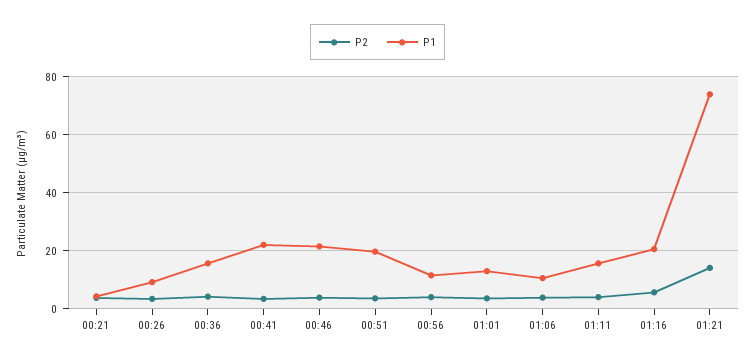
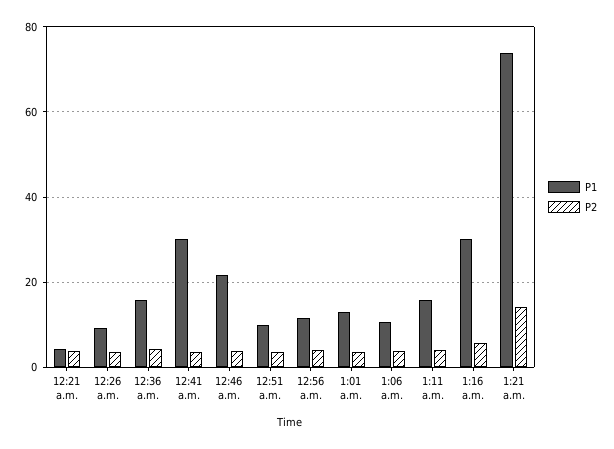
  {
    "P2": {
      "00:21": 4,
      "00:26": 4,
      "00:36": 4,
      "00:41": 4,
      "00:46": 4,
      "00:51": 4,
      "00:56": 4,
      "01:01": 4,
      "01:06": 4,
      "01:11": 4,
      "01:16": 6,
      "01:21": 14
    },
    "P1": {
      "00:21": 4,
      "00:26": 10,
      "00:36": 16,
-     "00:41": 22.5,
+     "00:41": 30,
      "00:46": 22,
-     "00:51": 20,
+     "00:51": 10,
      "00:56": 12,
      "01:01": 14,
      "01:06": 10,
      "01:11": 16,
-     "01:16": 20,
+     "01:16": 30,
      "01:21": 74
    }
  }

